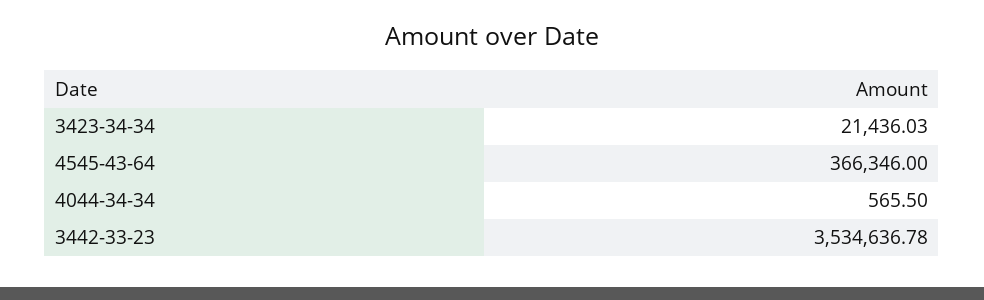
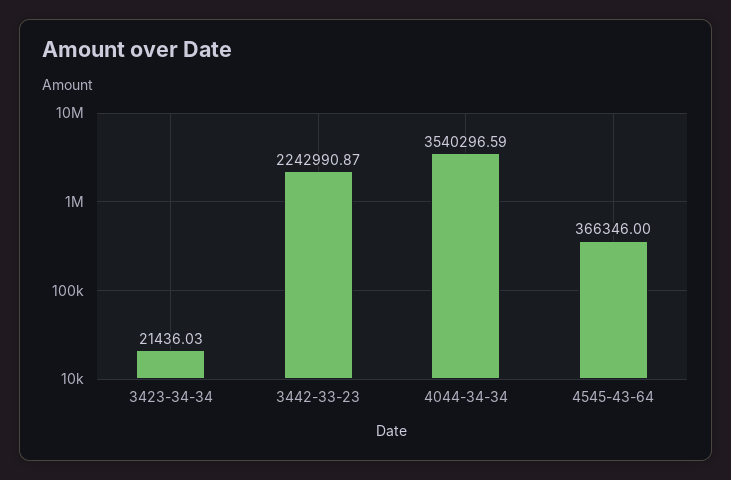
  {
    "3423-34-34": 21436.03,
    "4545-43-64": 366346,
-   "4044-34-34": 565.5,
+   "4044-34-34": 3540296.59,
-   "3442-33-23": 3534636.78
+   "3442-33-23": 2242990.87
  }

